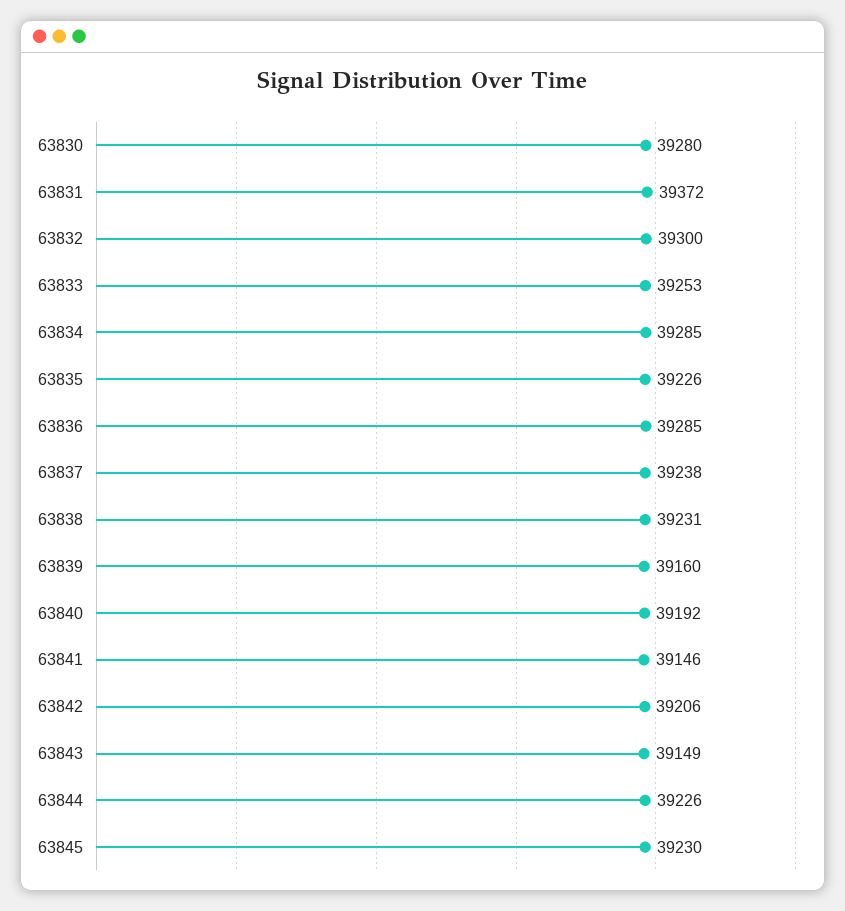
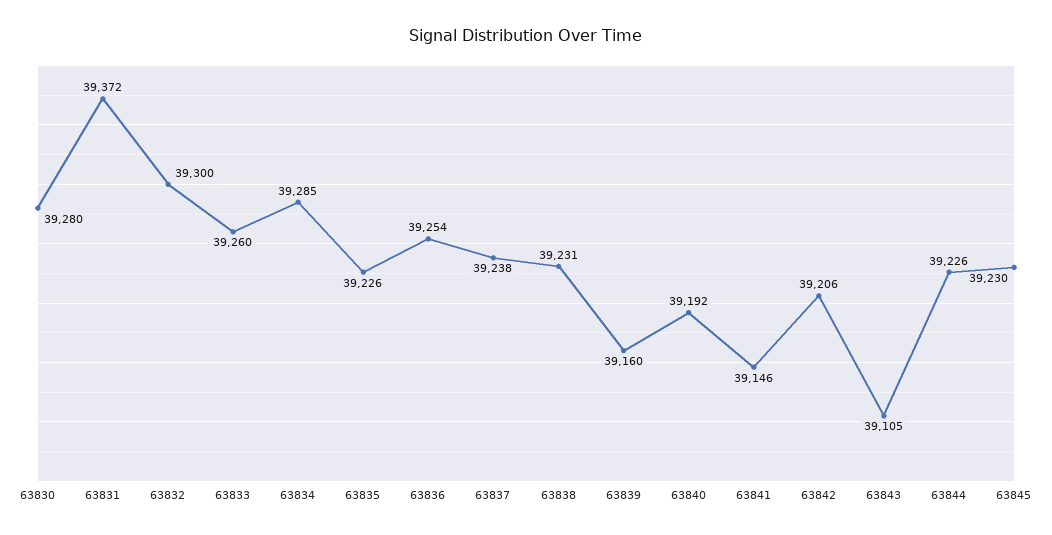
  {
    "63830": 39280,
    "63831": 39372,
    "63832": 39300,
-   "63833": 39253,
+   "63833": 39260,
    "63834": 39285,
    "63835": 39226,
-   "63836": 39285,
+   "63836": 39254,
    "63837": 39238,
    "63838": 39231,
    "63839": 39160,
    "63840": 39192,
    "63841": 39146,
    "63842": 39206,
-   "63843": 39149,
+   "63843": 39105,
    "63844": 39226,
    "63845": 39230
  }

